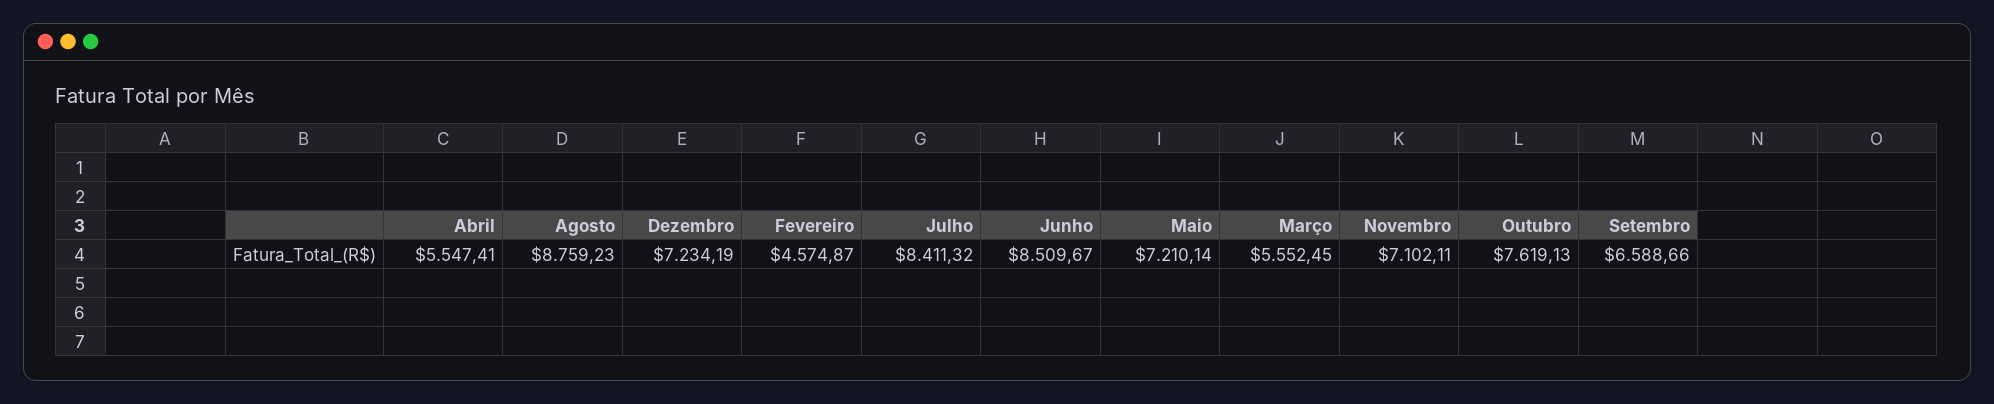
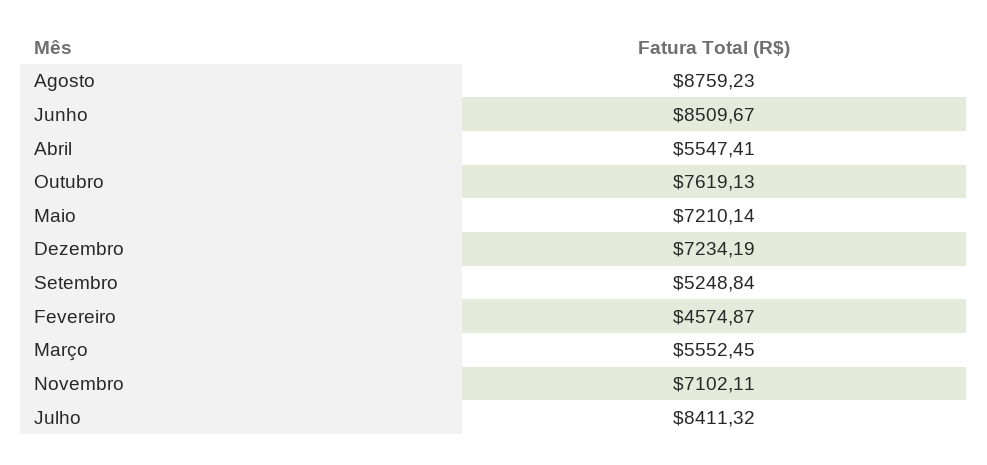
  {
    "Abril": 5547.41,
    "Agosto": 8759.23,
    "Dezembro": 7234.19,
    "Fevereiro": 4574.87,
    "Julho": 8411.32,
    "Junho": 8509.67,
    "Maio": 7210.14,
    "Março": 5552.45,
    "Novembro": 7102.11,
    "Outubro": 7619.13,
-   "Setembro": 6588.66
+   "Setembro": 5248.84
  }

